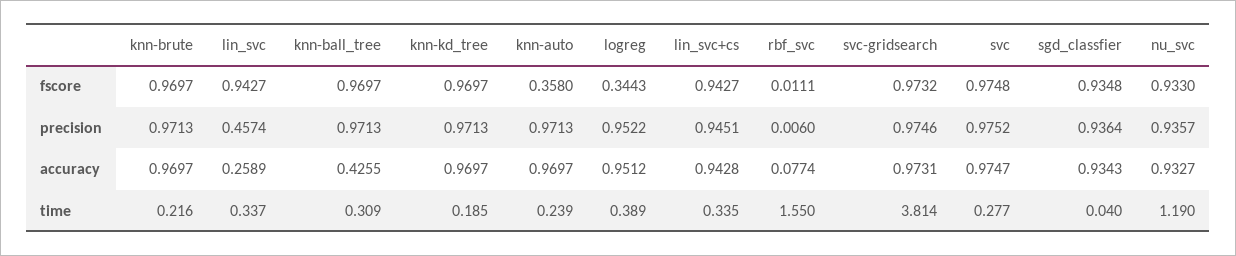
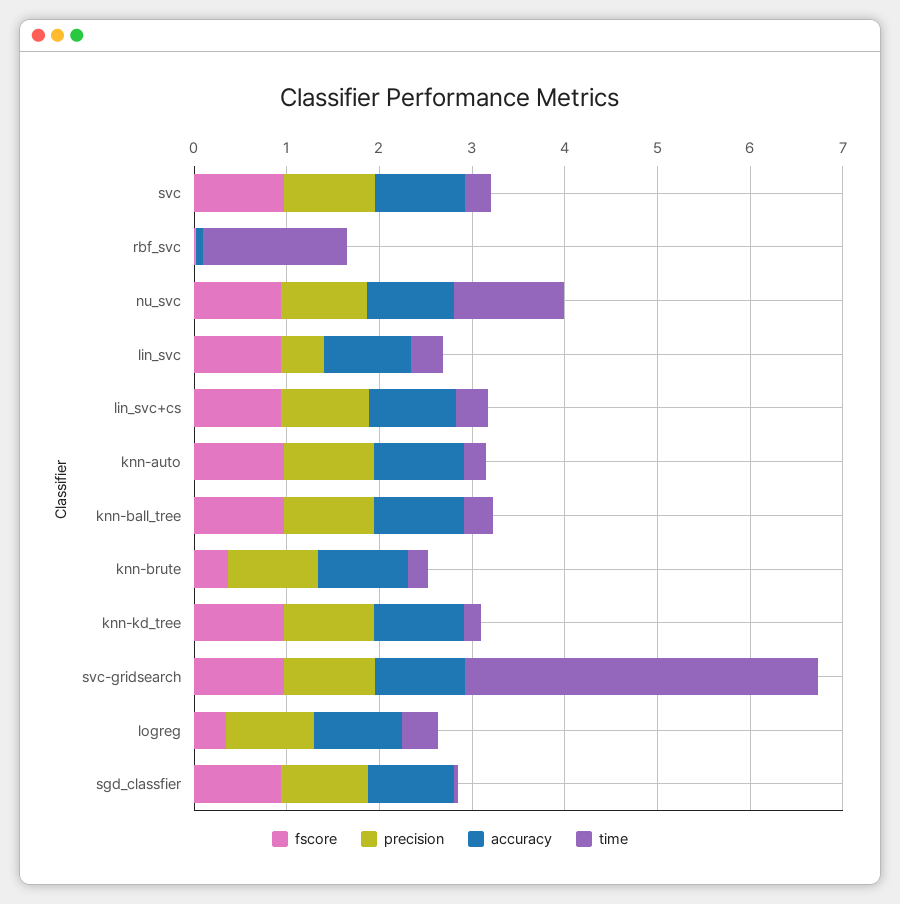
  {
    "fscore": {
-     "knn-brute": 0.9697,
+     "knn-brute": 0.4,
      "lin_svc": 0.9427,
      "knn-ball_tree": 0.9697,
      "knn-kd_tree": 0.9697,
-     "knn-auto": 0.358,
+     "knn-auto": 1,
      "logreg": 0.3443,
      "lin_svc+cs": 0.9427,
      "rbf_svc": 0.0111,
      "svc-gridsearch": 0.9732,
      "svc": 0.9748,
      "sgd_classfier": 0.9348,
      "nu_svc": 0.933
    },
    "precision": {
      "knn-brute": 0.9713,
      "lin_svc": 0.4574,
      "knn-ball_tree": 0.9713,
      "knn-kd_tree": 0.9713,
      "knn-auto": 0.9713,
      "logreg": 0.9522,
      "lin_svc+cs": 0.9451,
      "rbf_svc": 0.006,
      "svc-gridsearch": 0.9746,
      "svc": 0.9752,
      "sgd_classfier": 0.9364,
      "nu_svc": 0.9357
    },
    "accuracy": {
      "knn-brute": 0.9697,
-     "lin_svc": 0.2589,
+     "lin_svc": 1,
-     "knn-ball_tree": 0.4255,
+     "knn-ball_tree": 1,
      "knn-kd_tree": 0.9697,
      "knn-auto": 0.9697,
      "logreg": 0.9512,
      "lin_svc+cs": 0.9428,
      "rbf_svc": 0.0774,
      "svc-gridsearch": 0.9731,
      "svc": 0.9747,
      "sgd_classfier": 0.9343,
      "nu_svc": 0.9327
    },
    "time": {
      "knn-brute": 0.216,
      "lin_svc": 0.337,
      "knn-ball_tree": 0.309,
      "knn-kd_tree": 0.185,
      "knn-auto": 0.239,
      "logreg": 0.389,
      "lin_svc+cs": 0.335,
      "rbf_svc": 1.55,
      "svc-gridsearch": 3.814,
      "svc": 0.277,
      "sgd_classfier": 0.04,
      "nu_svc": 1.19
    }
  }

